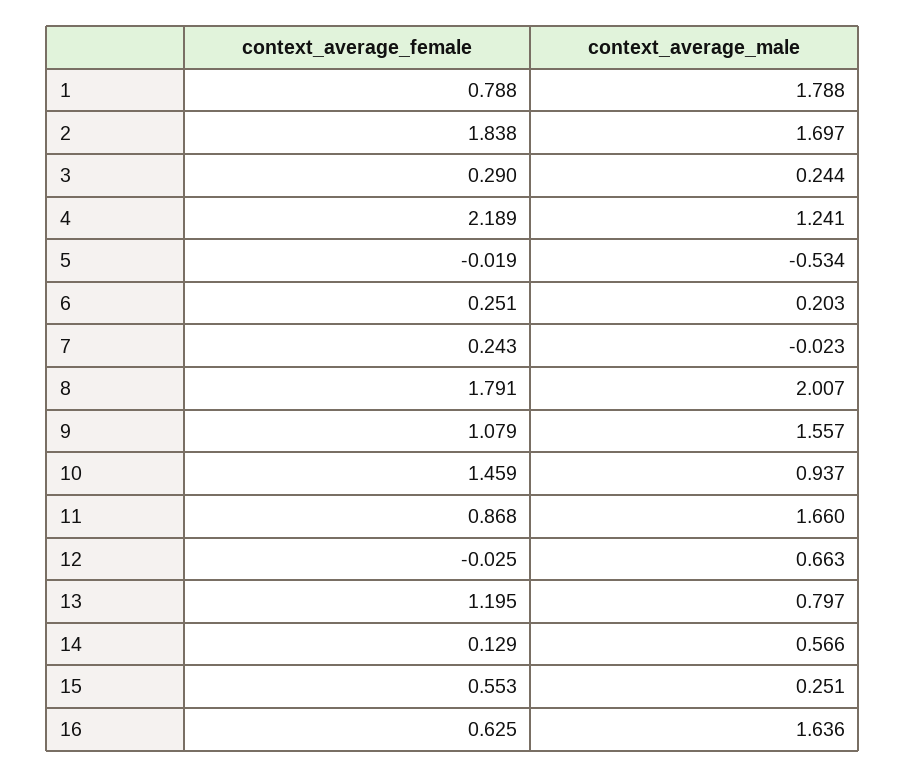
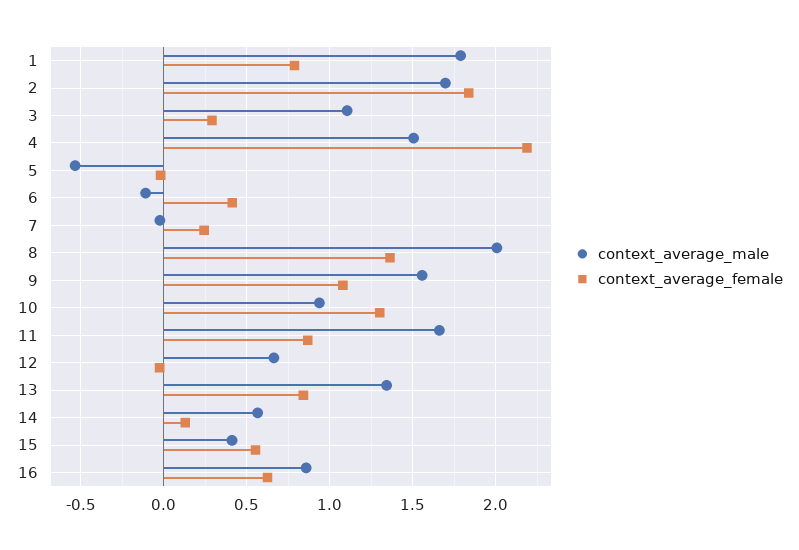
  {
    "context_average_female": {
      "1": 0.788,
      "2": 1.838,
      "3": 0.29,
      "4": 2.189,
      "5": -0.019,
-     "6": 0.251,
+     "6": 0.4,
      "7": 0.243,
-     "8": 1.791,
+     "8": 1.35,
      "9": 1.079,
-     "10": 1.459,
+     "10": 1.3,
      "11": 0.868,
      "12": -0.025,
-     "13": 1.195,
+     "13": 0.85,
      "14": 0.129,
      "15": 0.553,
      "16": 0.625
    },
    "context_average_male": {
      "1": 1.788,
      "2": 1.697,
-     "3": 0.244,
+     "3": 1.1,
-     "4": 1.241,
+     "4": 1.5,
      "5": -0.534,
-     "6": 0.203,
+     "6": -0.1,
      "7": -0.023,
      "8": 2.007,
      "9": 1.557,
      "10": 0.937,
      "11": 1.66,
      "12": 0.663,
-     "13": 0.797,
+     "13": 1.35,
      "14": 0.566,
-     "15": 0.251,
+     "15": 0.4,
-     "16": 1.636
+     "16": 0.85
    }
  }

